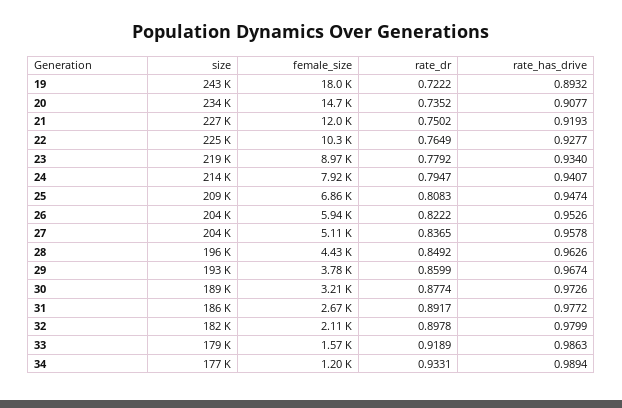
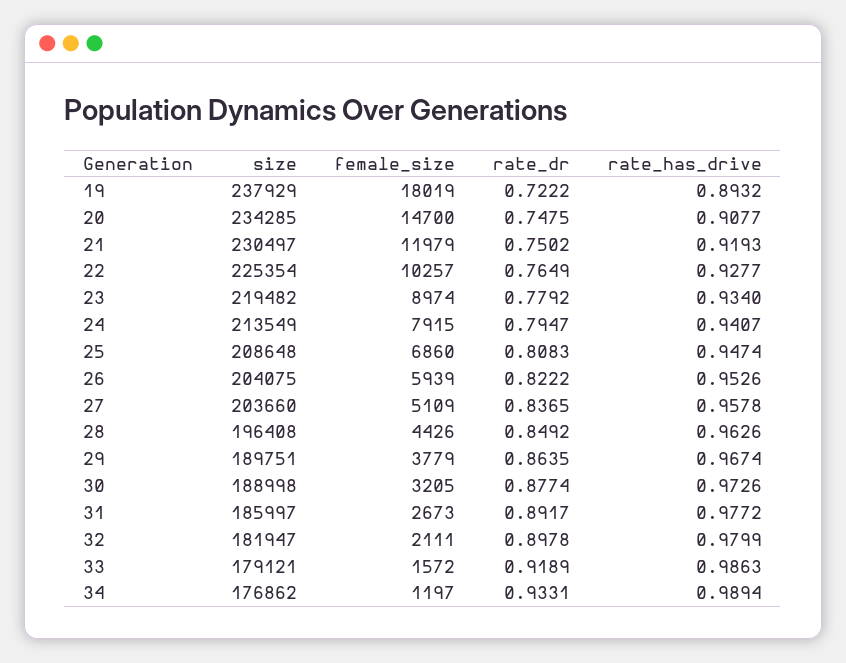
  {
    "size": {
-     "19": 243000,
+     "19": 237929,
      "20": 234285,
-     "21": 227000,
+     "21": 230497,
      "22": 225354,
      "23": 219482,
      "24": 213549,
      "25": 208648,
      "26": 204075,
      "27": 203660,
      "28": 196408,
-     "29": 193000,
+     "29": 189751,
      "30": 188998,
      "31": 185997,
      "32": 181947,
      "33": 179121,
      "34": 176862
    },
    "female_size": {
      "19": 18019,
      "20": 14700,
      "21": 11979,
      "22": 10257,
      "23": 8974,
      "24": 7915,
      "25": 6860,
      "26": 5939,
      "27": 5109,
      "28": 4426,
      "29": 3779,
      "30": 3205,
      "31": 2673,
      "32": 2111,
      "33": 1572,
      "34": 1197
    },
    "rate_dr": {
      "19": 0.7222,
-     "20": 0.7352,
+     "20": 0.7475,
      "21": 0.7502,
      "22": 0.7649,
      "23": 0.7792,
      "24": 0.7947,
      "25": 0.8083,
      "26": 0.8222,
      "27": 0.8365,
      "28": 0.8492,
-     "29": 0.8599,
+     "29": 0.8635,
      "30": 0.8774,
      "31": 0.8917,
      "32": 0.8978,
      "33": 0.9189,
      "34": 0.9331
    },
    "rate_has_drive": {
      "19": 0.8932,
      "20": 0.9077,
      "21": 0.9193,
      "22": 0.9277,
      "23": 0.934,
      "24": 0.9407,
      "25": 0.9474,
      "26": 0.9526,
      "27": 0.9578,
      "28": 0.9626,
      "29": 0.9674,
      "30": 0.9726,
      "31": 0.9772,
      "32": 0.9799,
      "33": 0.9863,
      "34": 0.9894
    }
  }

